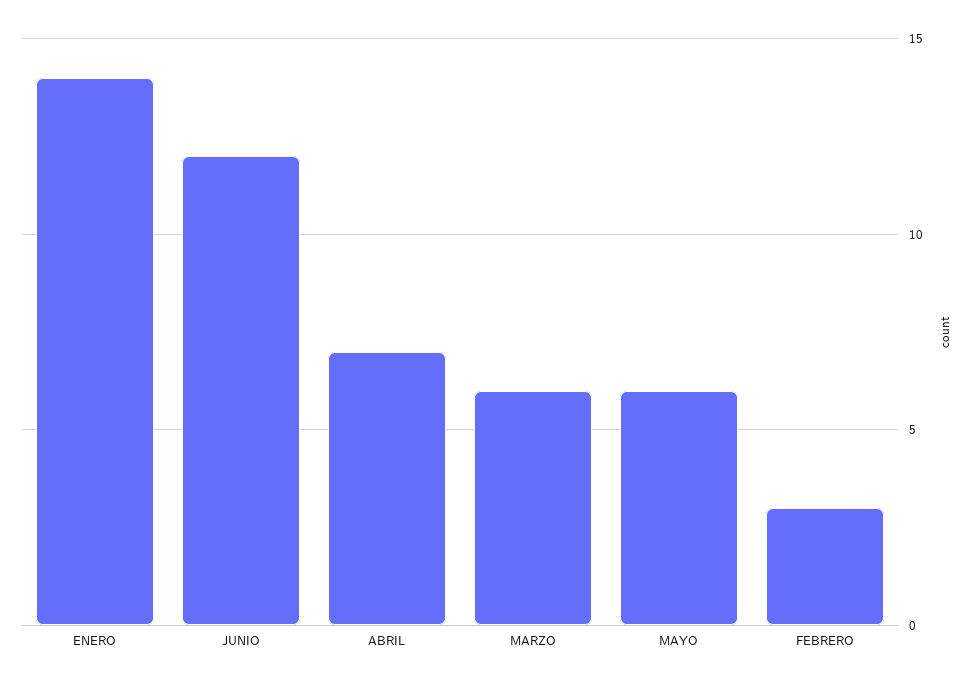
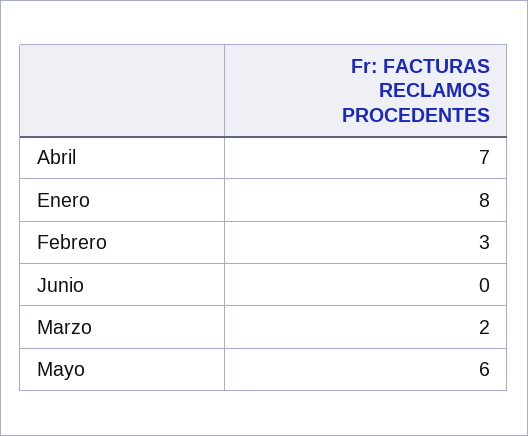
  {
-   "ENERO": 14,
+   "ENERO": 8,
-   "JUNIO": 12,
+   "JUNIO": 0,
    "ABRIL": 7,
-   "MARZO": 6,
+   "MARZO": 2,
    "MAYO": 6,
    "FEBRERO": 3
  }

